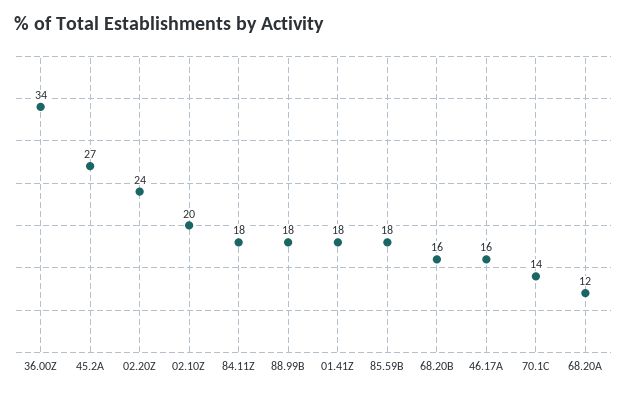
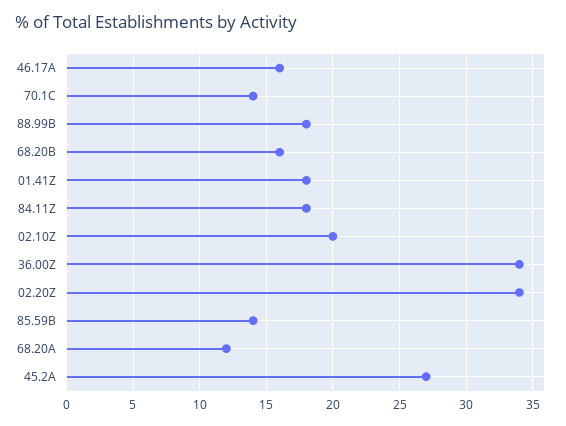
  {
    "36.00Z": 34,
    "45.2A": 27,
-   "02.20Z": 24,
+   "02.20Z": 34,
    "02.10Z": 20,
    "84.11Z": 18,
    "88.99B": 18,
    "01.41Z": 18,
-   "85.59B": 18,
+   "85.59B": 14,
    "68.20B": 16,
    "46.17A": 16,
    "70.1C": 14,
    "68.20A": 12
  }

